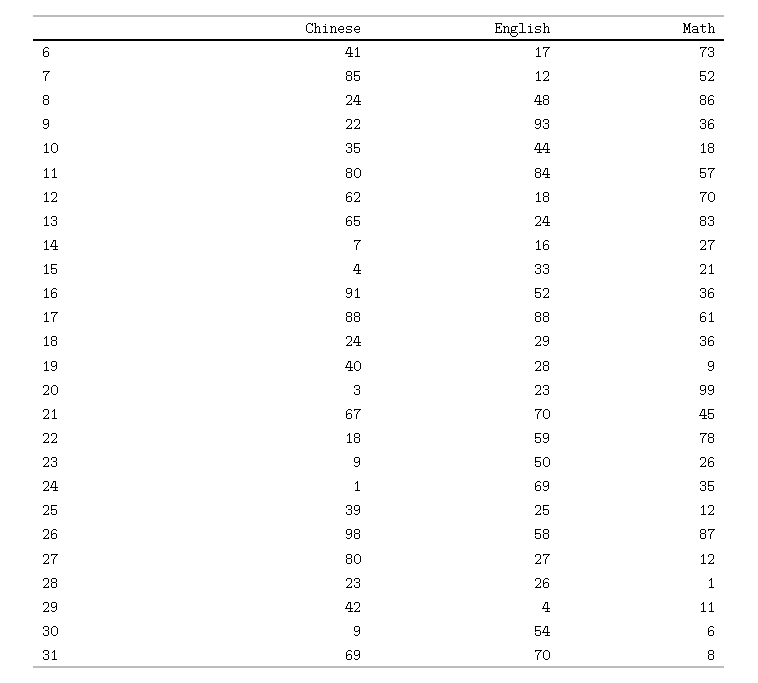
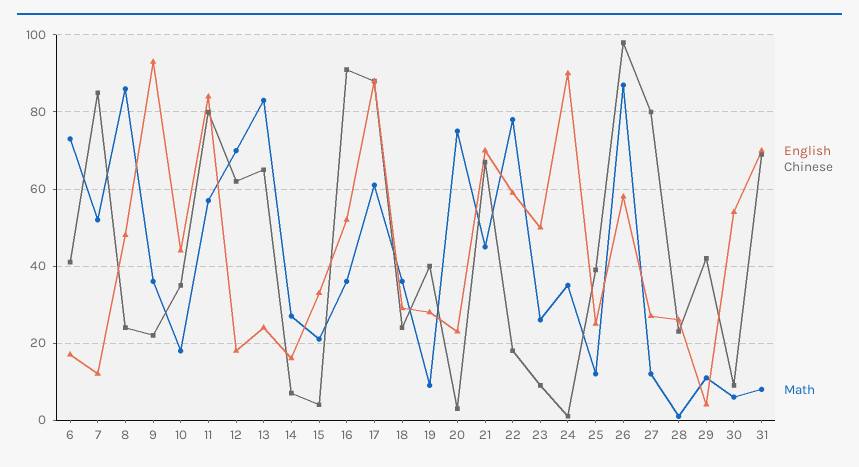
  {
    "Chinese": {
      "6": 41,
      "7": 85,
      "8": 24,
      "9": 22,
      "10": 35,
      "11": 80,
      "12": 62,
      "13": 65,
      "14": 7,
      "15": 4,
      "16": 91,
      "17": 88,
      "18": 24,
      "19": 40,
      "20": 3,
      "21": 67,
      "22": 18,
      "23": 9,
      "24": 1,
      "25": 39,
      "26": 98,
      "27": 80,
      "28": 23,
      "29": 42,
      "30": 9,
      "31": 69
    },
    "English": {
      "6": 17,
      "7": 12,
      "8": 48,
      "9": 93,
      "10": 44,
      "11": 84,
      "12": 18,
      "13": 24,
      "14": 16,
      "15": 33,
      "16": 52,
      "17": 88,
      "18": 29,
      "19": 28,
      "20": 23,
      "21": 70,
      "22": 59,
      "23": 50,
-     "24": 69,
+     "24": 90,
      "25": 25,
      "26": 58,
      "27": 27,
      "28": 26,
      "29": 4,
      "30": 54,
      "31": 70
    },
    "Math": {
      "6": 73,
      "7": 52,
      "8": 86,
      "9": 36,
      "10": 18,
      "11": 57,
      "12": 70,
      "13": 83,
      "14": 27,
      "15": 21,
      "16": 36,
      "17": 61,
      "18": 36,
      "19": 9,
-     "20": 99,
+     "20": 75,
      "21": 45,
      "22": 78,
      "23": 26,
      "24": 35,
      "25": 12,
      "26": 87,
      "27": 12,
      "28": 1,
      "29": 11,
      "30": 6,
      "31": 8
    }
  }

